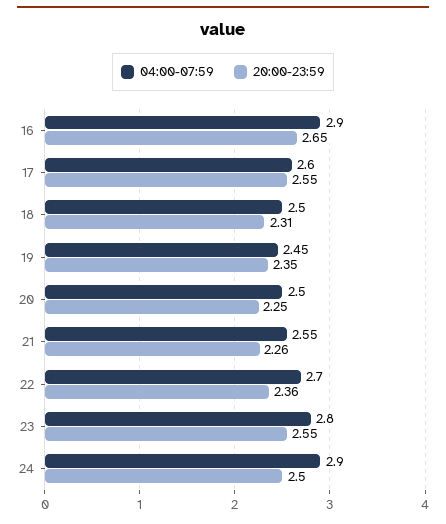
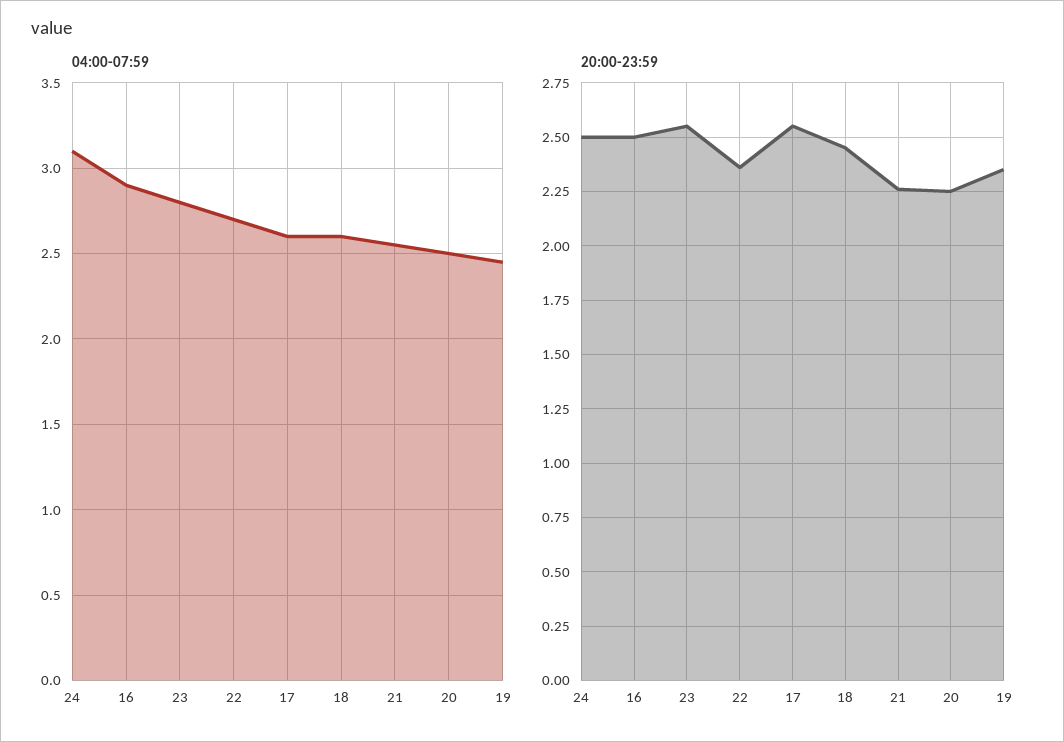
  {
    "04:00-07:59": {
      "16": 2.9,
      "17": 2.6,
-     "18": 2.5,
+     "18": 2.6,
      "19": 2.45,
      "20": 2.5,
      "21": 2.55,
      "22": 2.7,
      "23": 2.8,
-     "24": 2.9
+     "24": 3.1
    },
    "20:00-23:59": {
-     "16": 2.65,
+     "16": 2.5,
      "17": 2.55,
-     "18": 2.31,
+     "18": 2.45,
      "19": 2.35,
      "20": 2.25,
      "21": 2.26,
      "22": 2.36,
      "23": 2.55,
      "24": 2.5
    }
  }

